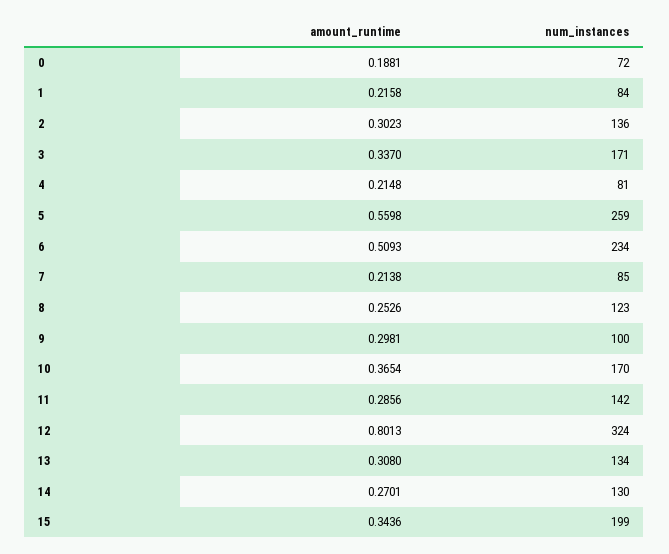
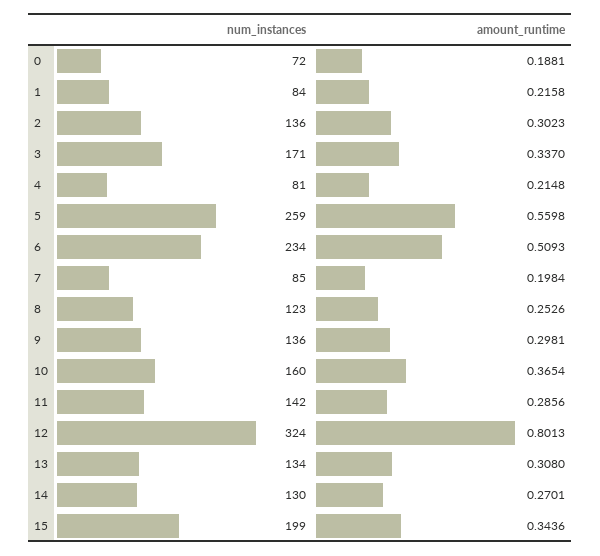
  {
    "amount_runtime": {
      "0": 0.1881,
      "1": 0.2158,
      "2": 0.3023,
      "3": 0.337,
      "4": 0.2148,
      "5": 0.5598,
      "6": 0.5093,
-     "7": 0.2138,
+     "7": 0.1984,
      "8": 0.2526,
      "9": 0.2981,
      "10": 0.3654,
      "11": 0.2856,
      "12": 0.8013,
      "13": 0.308,
      "14": 0.2701,
      "15": 0.3436
    },
    "num_instances": {
      "0": 72,
      "1": 84,
      "2": 136,
      "3": 171,
      "4": 81,
      "5": 259,
      "6": 234,
      "7": 85,
      "8": 123,
-     "9": 100,
+     "9": 136,
-     "10": 170,
+     "10": 160,
      "11": 142,
      "12": 324,
      "13": 134,
      "14": 130,
      "15": 199
    }
  }

